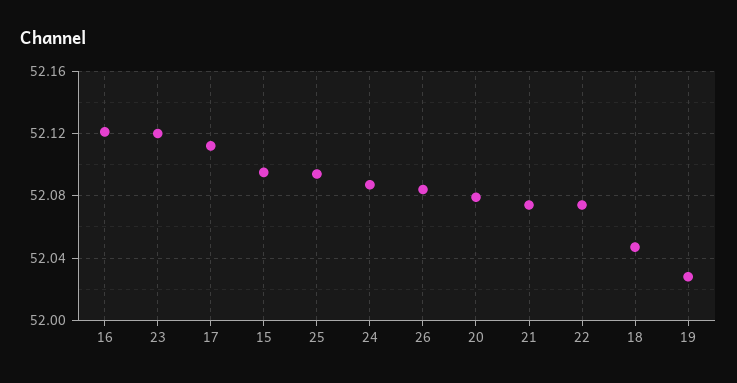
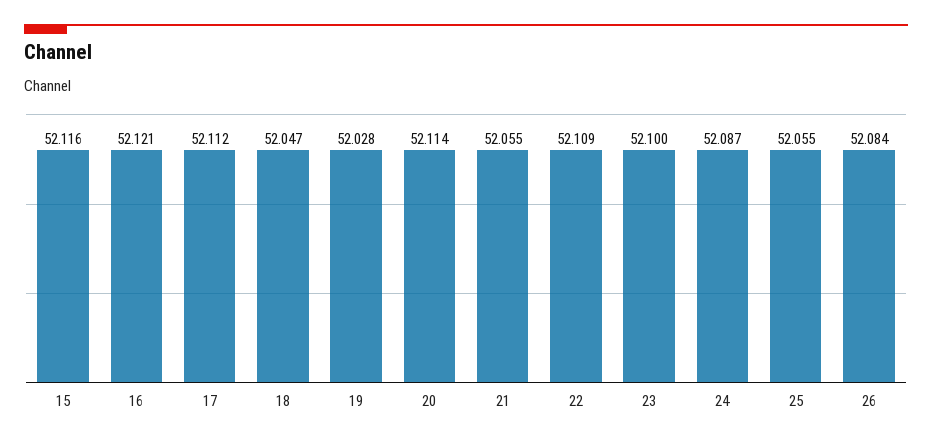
  {
    "16": 52.121,
-   "23": 52.12,
+   "23": 52.1,
    "17": 52.112,
-   "15": 52.095,
+   "15": 52.116,
-   "25": 52.095,
+   "25": 52.055,
    "24": 52.087,
    "26": 52.084,
-   "20": 52.08,
+   "20": 52.114,
-   "21": 52.075,
+   "21": 52.055,
-   "22": 52.075,
+   "22": 52.109,
    "18": 52.047,
    "19": 52.028
  }

